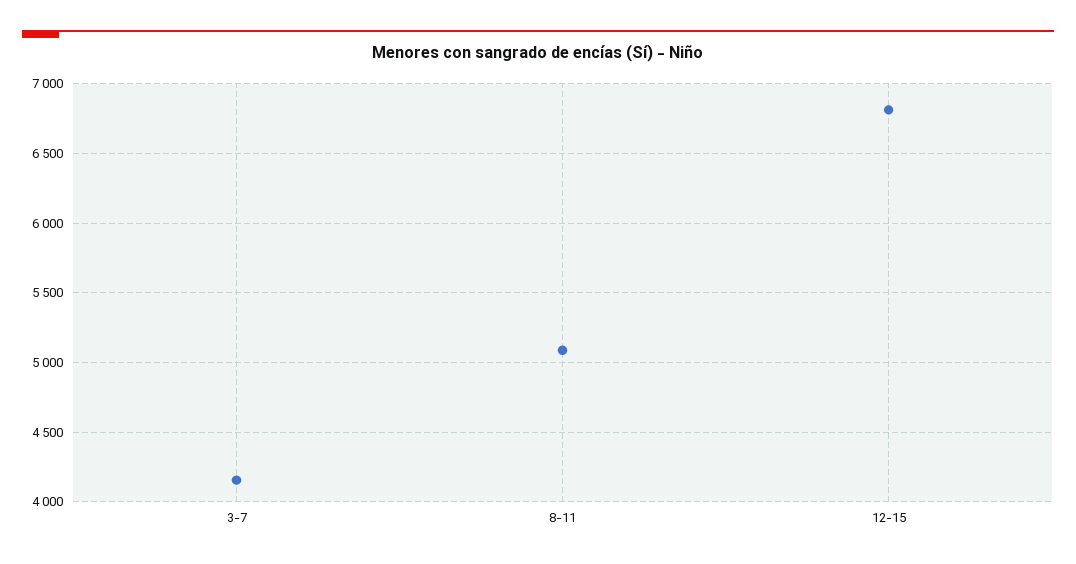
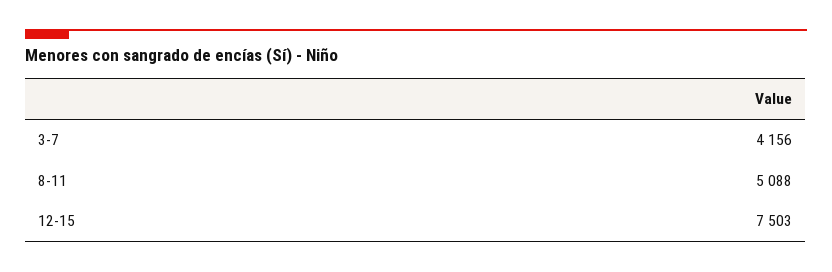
  {
    "3-7": 4156,
    "8-11": 5088,
-   "12-15": 6800
+   "12-15": 7503
  }

